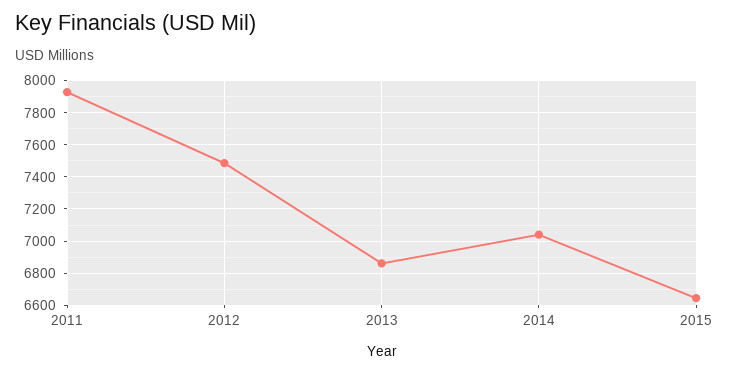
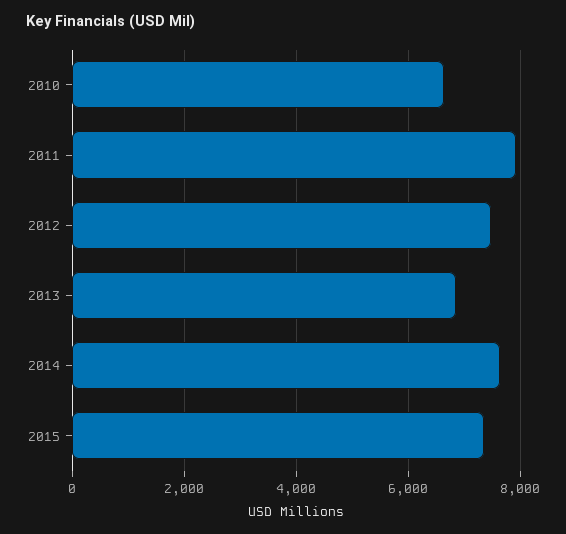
  {
    "2011": 7950,
    "2012": 7500,
    "2013": 6850,
-   "2014": 7050,
+   "2014": 7600,
-   "2015": 6650
+   "2015": 7400,
+   "2010": 6600
  }

